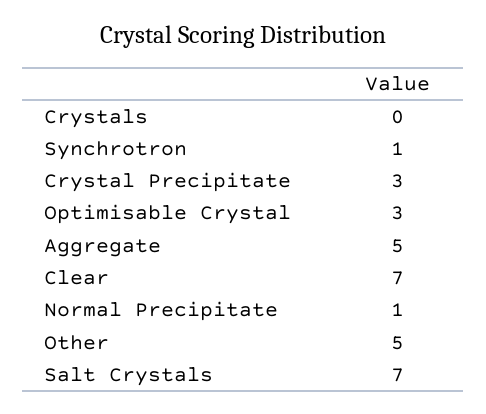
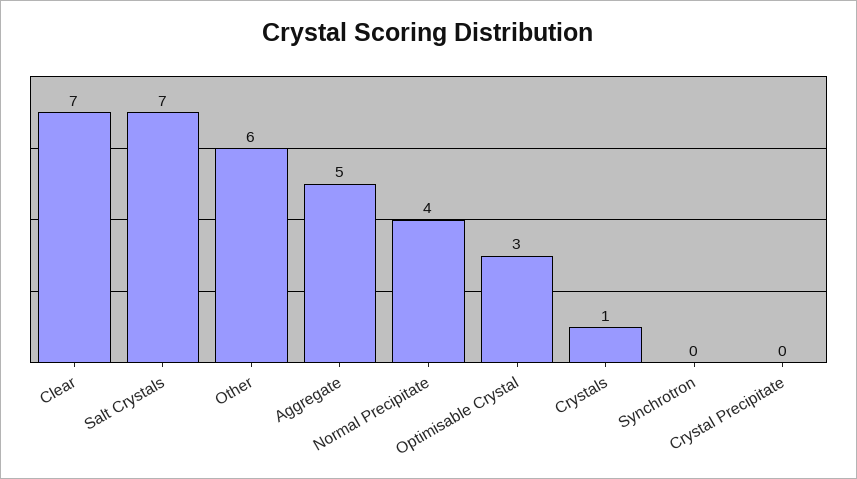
  {
-   "Crystals": 0,
+   "Crystals": 1,
-   "Synchrotron": 1,
+   "Synchrotron": 0,
-   "Crystal Precipitate": 3,
+   "Crystal Precipitate": 0,
    "Optimisable Crystal": 3,
    "Aggregate": 5,
    "Clear": 7,
-   "Normal Precipitate": 1,
+   "Normal Precipitate": 4,
-   "Other": 5,
+   "Other": 6,
    "Salt Crystals": 7
  }

